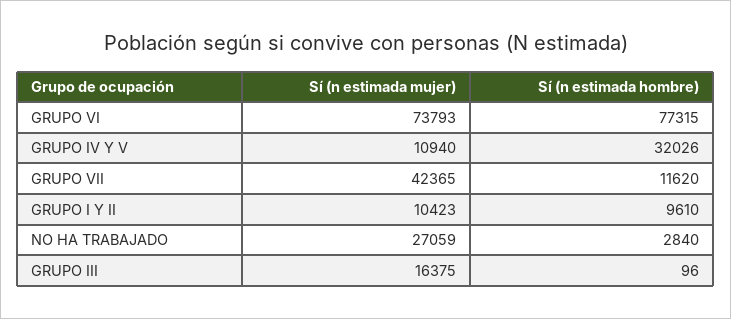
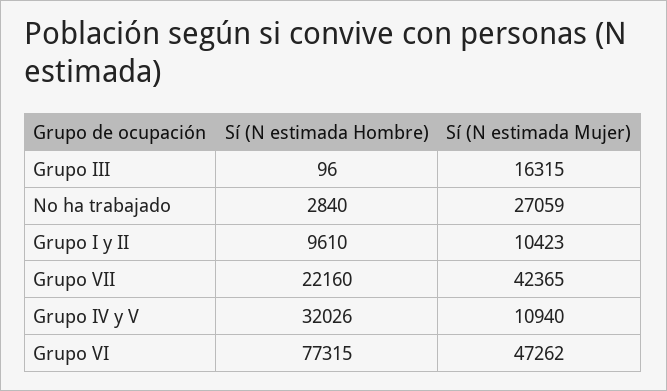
  {
    "Sí (n estimada mujer)": {
-     "GRUPO VI": 73793,
+     "GRUPO VI": 47262,
      "GRUPO IV Y V": 10940,
      "GRUPO VII": 42365,
      "GRUPO I Y II": 10423,
      "NO HA TRABAJADO": 27059,
-     "GRUPO III": 16375
+     "GRUPO III": 16315
    },
    "Sí (n estimada hombre)": {
      "GRUPO VI": 77315,
      "GRUPO IV Y V": 32026,
-     "GRUPO VII": 11620,
+     "GRUPO VII": 22160,
      "GRUPO I Y II": 9610,
      "NO HA TRABAJADO": 2840,
      "GRUPO III": 96
    }
  }

